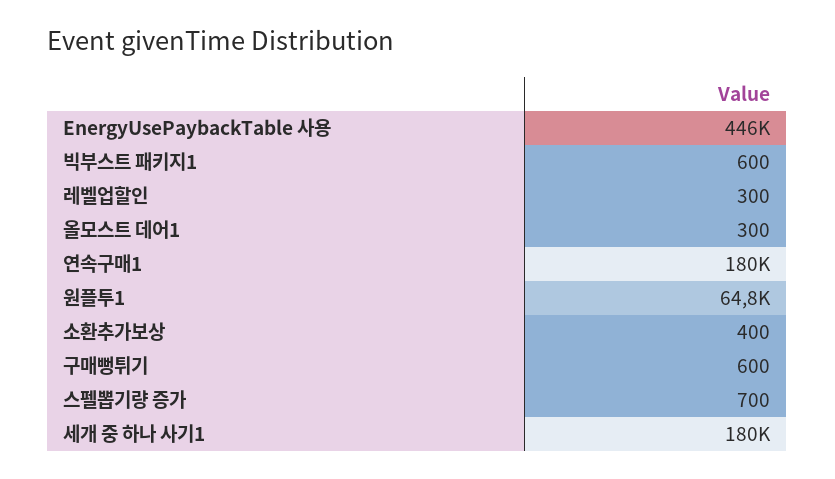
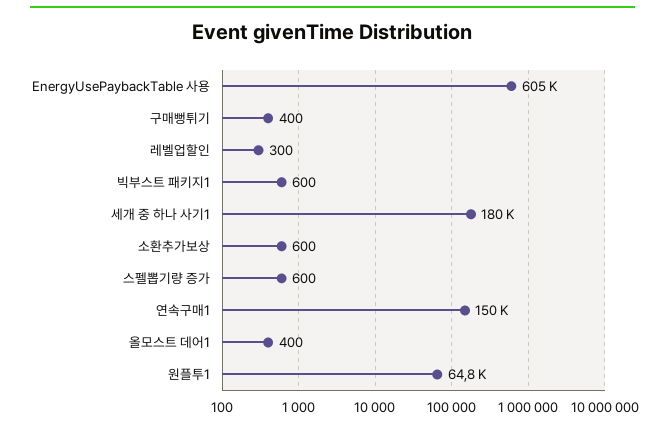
  {
-   "EnergyUsePaybackTable 사용": 446000,
+   "EnergyUsePaybackTable 사용": 605000,
    "빅부스트 패키지1": 600,
    "레벨업할인": 300,
-   "올모스트 데어1": 300,
+   "올모스트 데어1": 400,
-   "연속구매1": 180000,
+   "연속구매1": 150000,
    "원플투1": 64800,
-   "소환추가보상": 400,
+   "소환추가보상": 600,
-   "구매뻥튀기": 600,
+   "구매뻥튀기": 400,
-   "스펠뽑기량 증가": 700,
+   "스펠뽑기량 증가": 600,
    "세개 중 하나 사기1": 180000
  }

